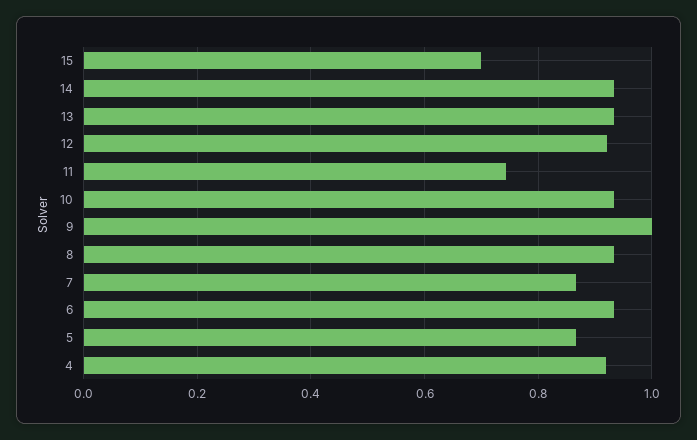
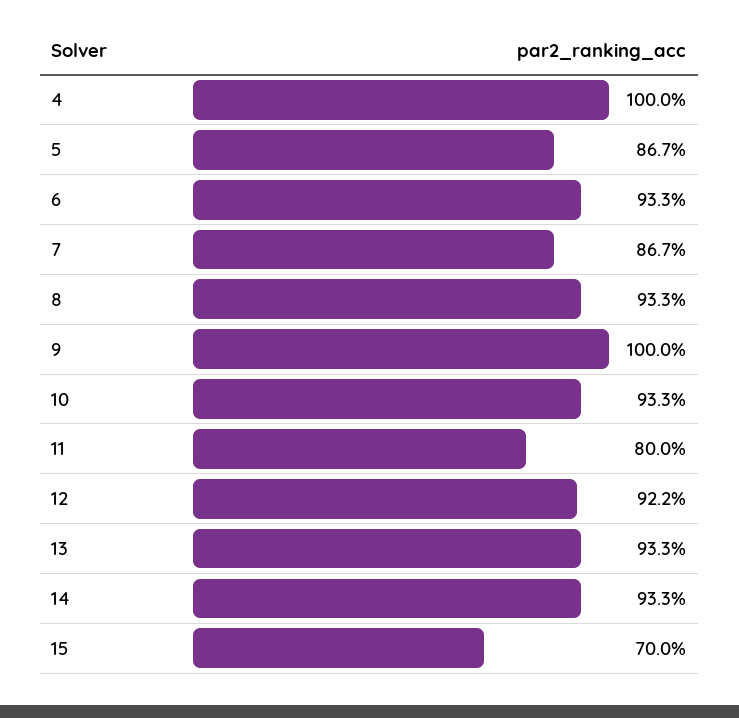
  {
    "15": 0.7,
    "14": 0.933,
    "13": 0.933,
    "12": 0.922,
-   "11": 0.74,
+   "11": 0.8,
    "10": 0.933,
    "9": 1,
    "8": 0.933,
    "7": 0.867,
    "6": 0.933,
    "5": 0.867,
-   "4": 0.92
+   "4": 1
  }

